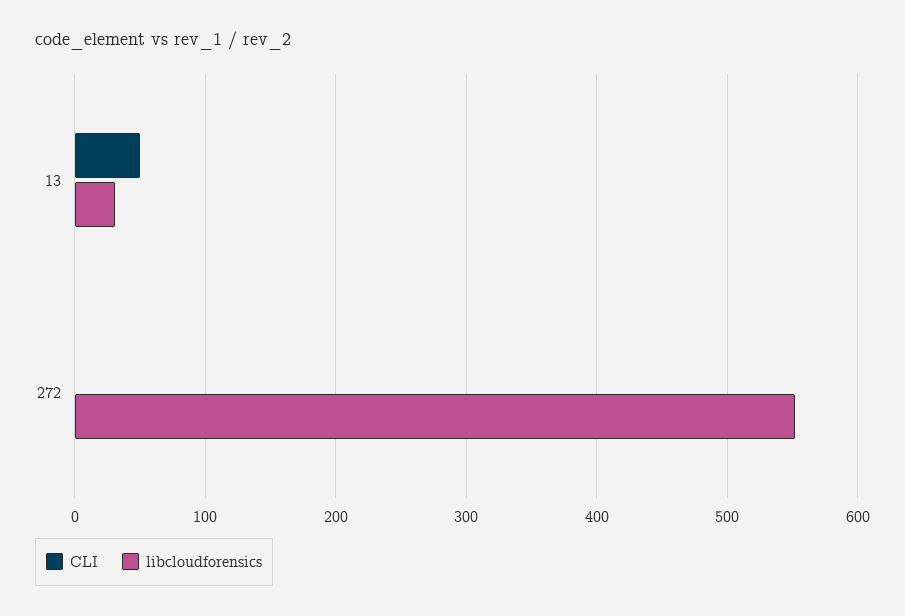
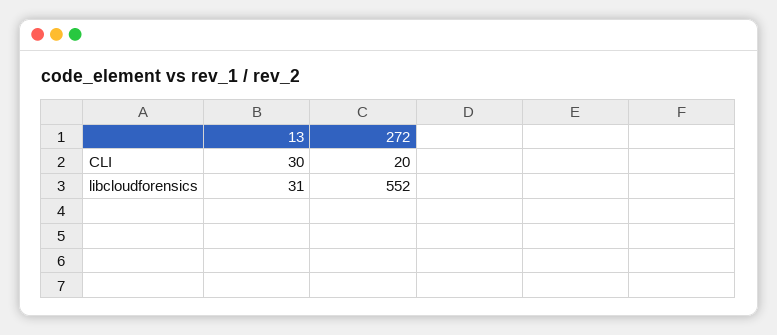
  {
    "CLI": {
-     "13": 50,
+     "13": 30,
-     "272": 0
+     "272": 20
    },
    "libcloudforensics": {
      "13": 31,
      "272": 552
    }
  }

